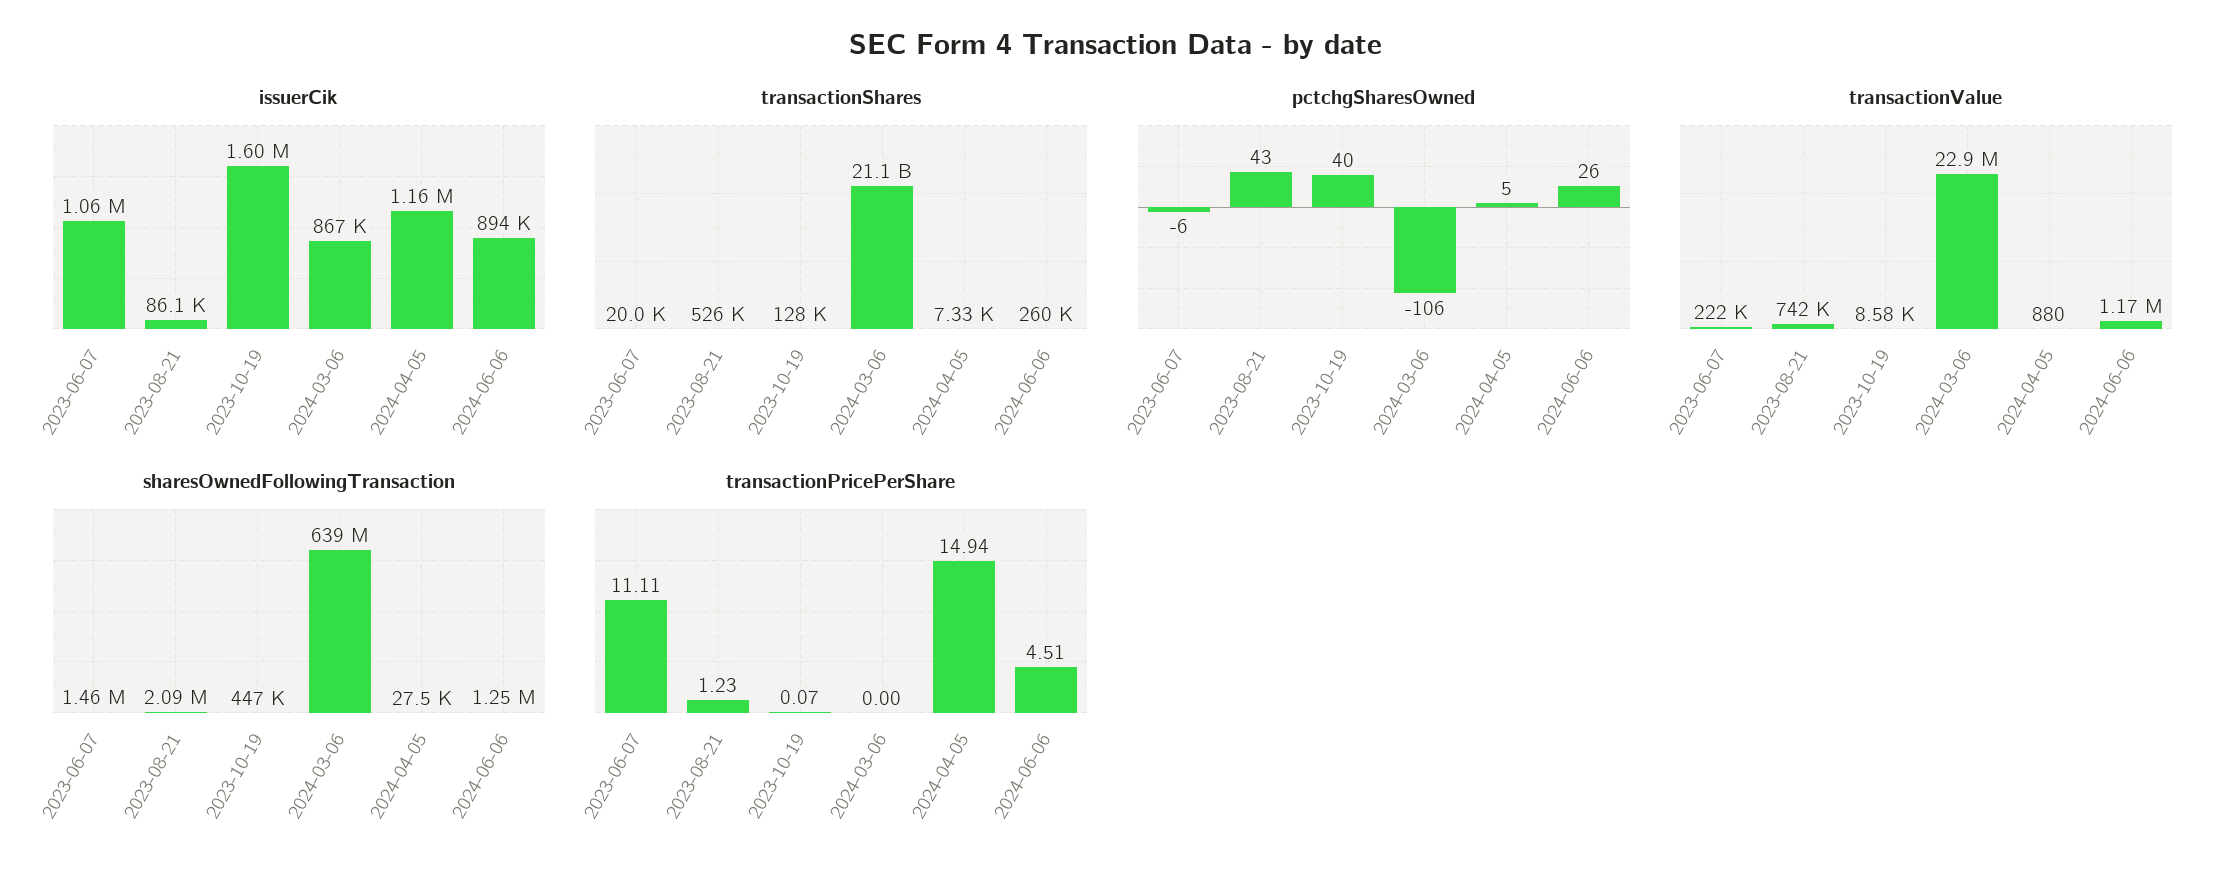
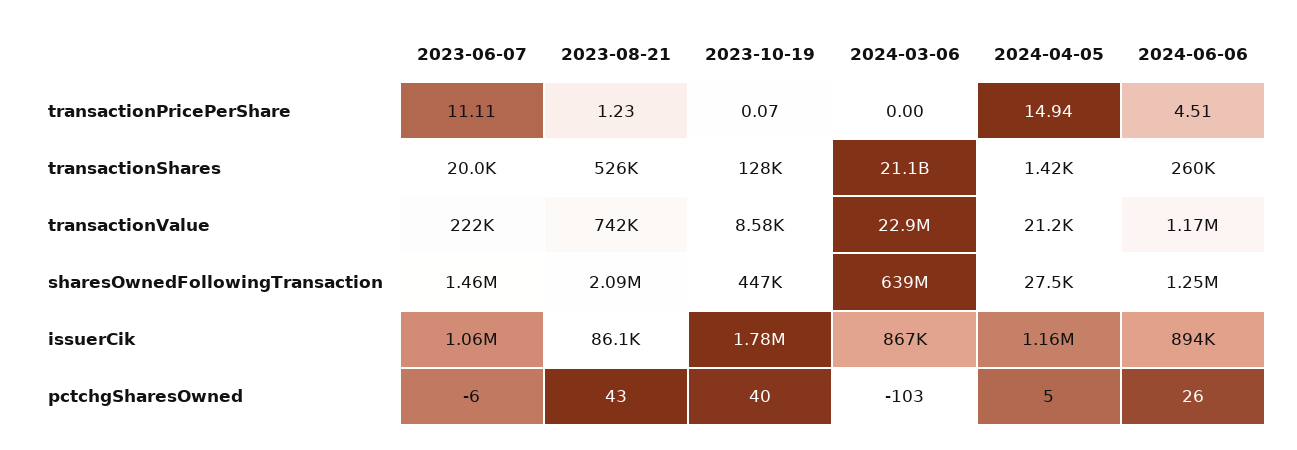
  {
    "issuerCik": {
      "2023-06-07": 1060000,
      "2023-08-21": 86100,
-     "2023-10-19": 1600000,
+     "2023-10-19": 1780000,
      "2024-03-06": 867000,
      "2024-04-05": 1160000,
      "2024-06-06": 894000
    },
    "transactionShares": {
      "2023-06-07": 20000,
      "2023-08-21": 526000,
      "2023-10-19": 128000,
      "2024-03-06": 21100000000,
-     "2024-04-05": 7330,
+     "2024-04-05": 1420,
      "2024-06-06": 260000
    },
    "pctchgSharesOwned": {
      "2023-06-07": -6,
      "2023-08-21": 43,
      "2023-10-19": 40,
-     "2024-03-06": -106,
+     "2024-03-06": -103,
      "2024-04-05": 5,
      "2024-06-06": 26
    },
    "transactionValue": {
      "2023-06-07": 222000,
      "2023-08-21": 742000,
      "2023-10-19": 8580,
      "2024-03-06": 22900000,
-     "2024-04-05": 880,
+     "2024-04-05": 21200,
      "2024-06-06": 1170000
    },
    "sharesOwnedFollowingTransaction": {
      "2023-06-07": 1460000,
      "2023-08-21": 2090000,
      "2023-10-19": 447000,
      "2024-03-06": 639000000,
      "2024-04-05": 27500,
      "2024-06-06": 1250000
    },
    "transactionPricePerShare": {
      "2023-06-07": 11.11,
      "2023-08-21": 1.23,
      "2023-10-19": 0.07,
      "2024-03-06": 0,
      "2024-04-05": 14.94,
      "2024-06-06": 4.51
    }
  }

